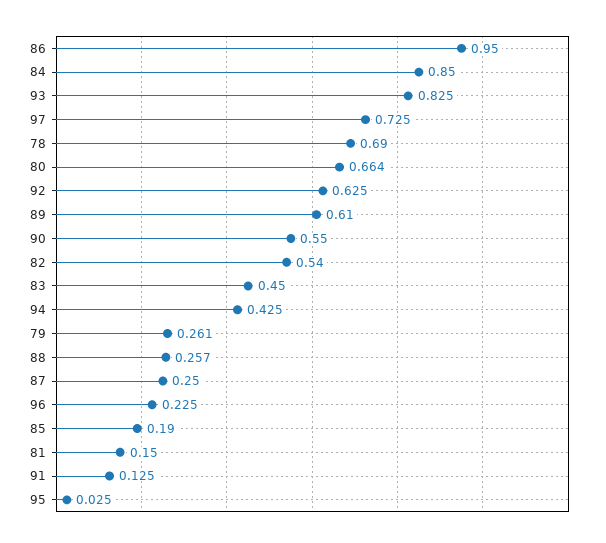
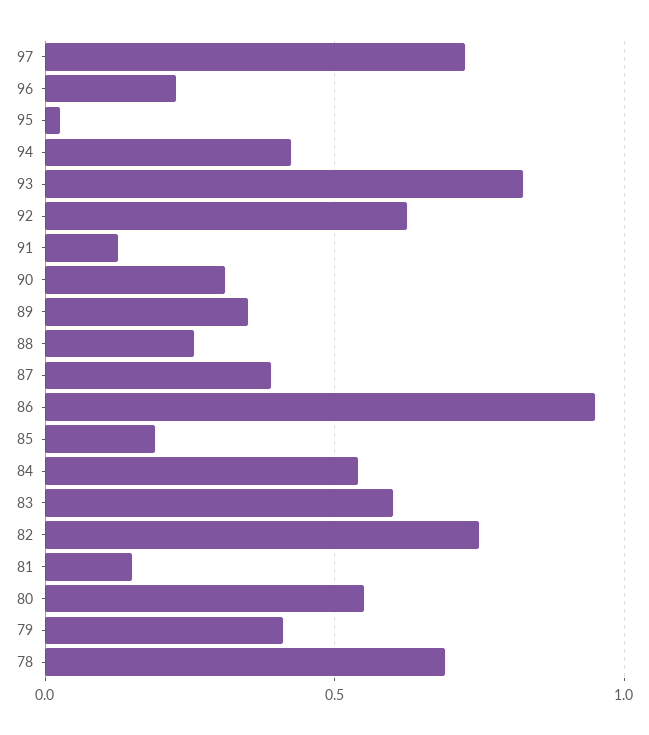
  {
    "86": 0.95,
-   "84": 0.85,
+   "84": 0.55,
    "93": 0.825,
    "97": 0.725,
    "78": 0.69,
-   "80": 0.664,
+   "80": 0.55,
    "92": 0.625,
-   "89": 0.61,
+   "89": 0.35,
-   "90": 0.55,
+   "90": 0.3,
-   "82": 0.54,
+   "82": 0.75,
-   "83": 0.45,
+   "83": 0.6,
    "94": 0.425,
-   "79": 0.261,
+   "79": 0.4,
    "88": 0.257,
-   "87": 0.25,
+   "87": 0.4,
    "96": 0.225,
    "85": 0.19,
    "81": 0.15,
    "91": 0.125,
    "95": 0.025
  }

